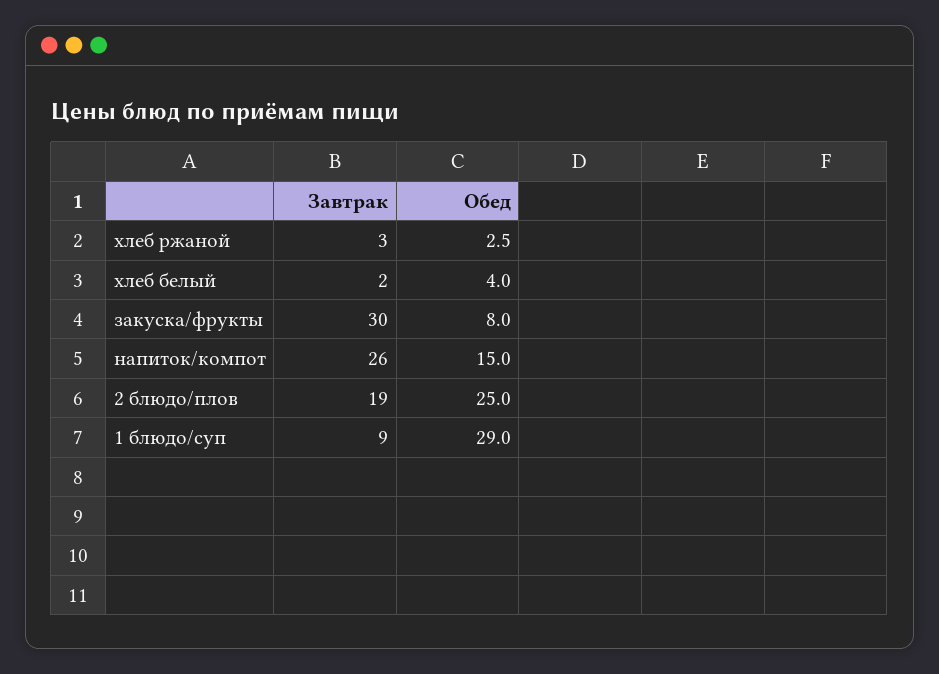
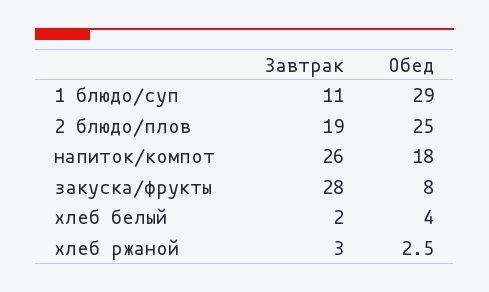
  {
    "Завтрак": {
      "хлеб ржаной": 3,
      "хлеб белый": 2,
-     "закуска/фрукты": 30,
+     "закуска/фрукты": 28,
      "напиток/компот": 26,
      "2 блюдо/плов": 19,
-     "1 блюдо/суп": 9
+     "1 блюдо/суп": 11
    },
    "Обед": {
      "хлеб ржаной": 2.5,
      "хлеб белый": 4,
      "закуска/фрукты": 8,
-     "напиток/компот": 15,
+     "напиток/компот": 18,
      "2 блюдо/плов": 25,
      "1 блюдо/суп": 29
    }
  }

